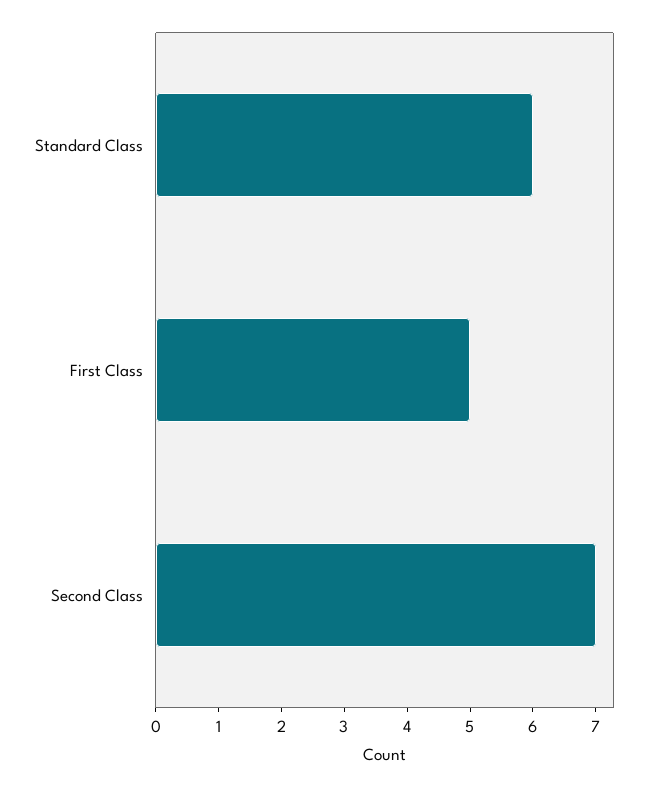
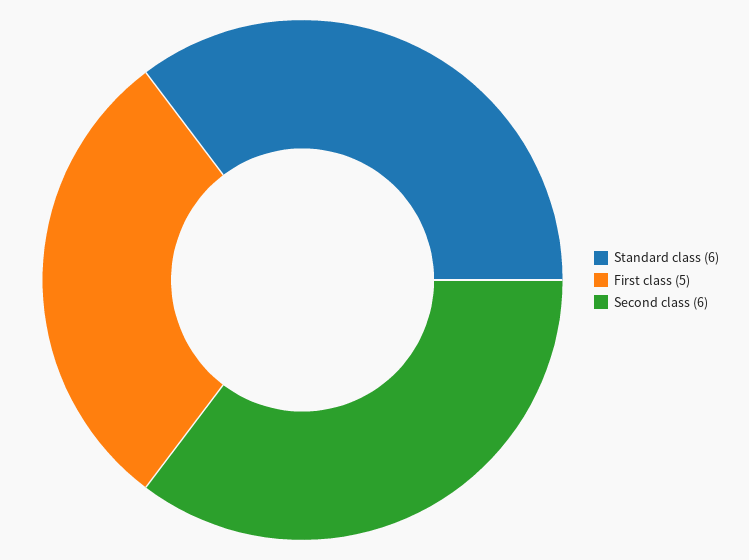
  {
    "Standard Class": 6,
    "First Class": 5,
-   "Second Class": 7
+   "Second Class": 6
  }

